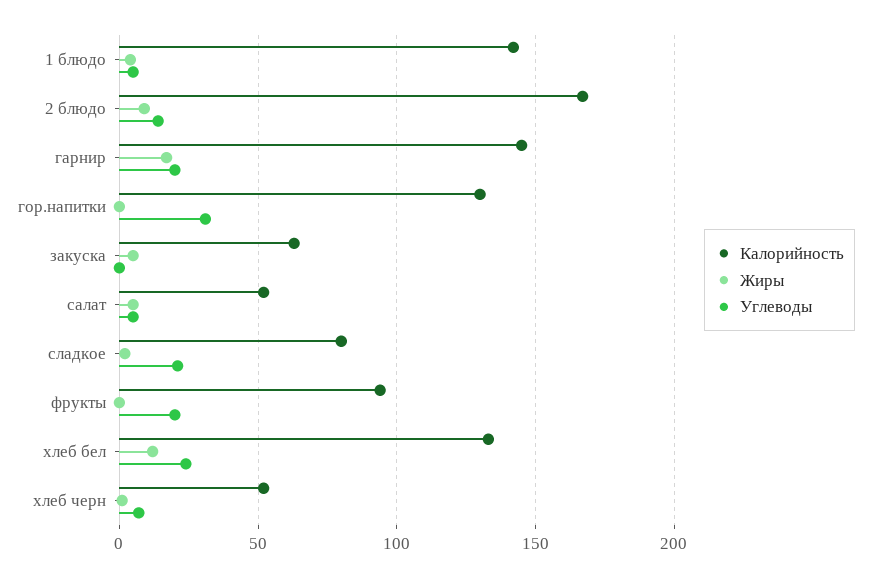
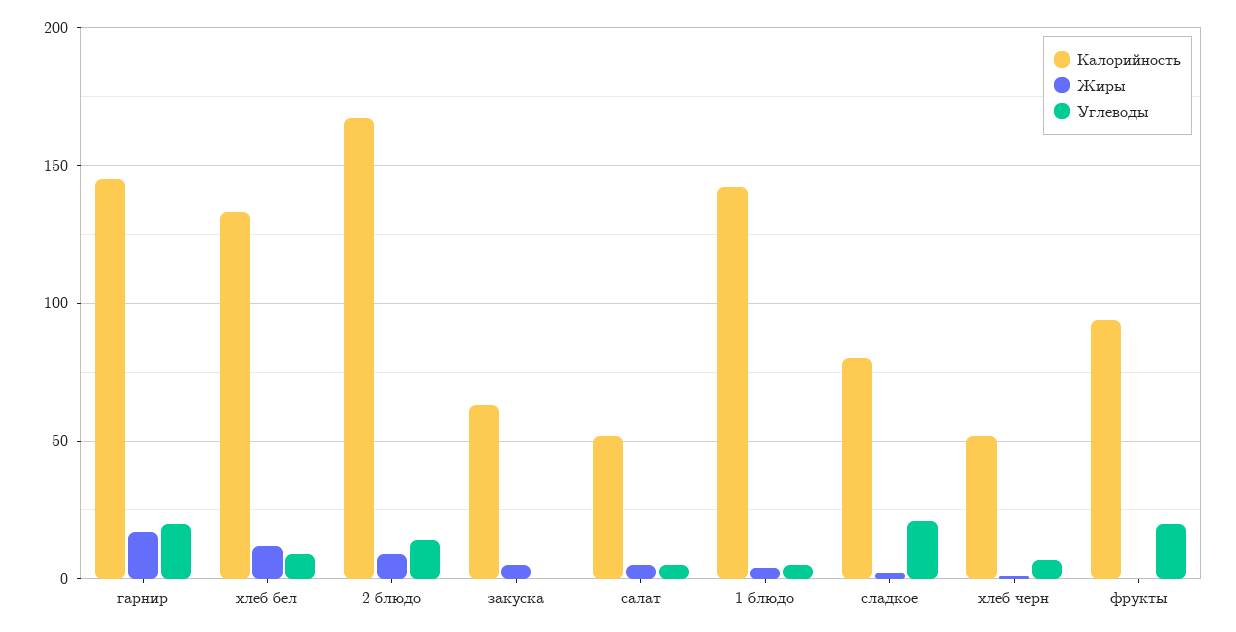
  {
    "Калорийность": {
      "1 блюдо": 140,
      "2 блюдо": 165,
      "гарнир": 145,
-     "гор.напитки": 130,
      "закуска": 65,
      "салат": 50,
      "сладкое": 80,
      "фрукты": 95,
      "хлеб бел": 135,
      "хлеб черн": 50
    },
    "Жиры": {
      "1 блюдо": 5,
      "2 блюдо": 10,
      "гарнир": 15,
-     "гор.напитки": 0,
      "закуска": 5,
      "салат": 5,
      "сладкое": 0,
      "фрукты": 0,
      "хлеб бел": 10,
      "хлеб черн": 0
    },
    "Углеводы": {
      "1 блюдо": 5,
      "2 блюдо": 15,
      "гарнир": 20,
-     "гор.напитки": 30,
      "закуска": 0,
      "салат": 5,
      "сладкое": 20,
      "фрукты": 20,
-     "хлеб бел": 25,
+     "хлеб бел": 10,
      "хлеб черн": 5
    }
  }

